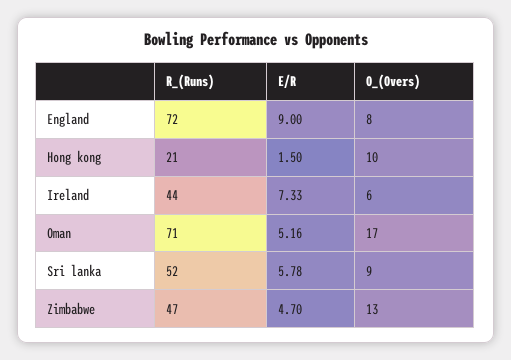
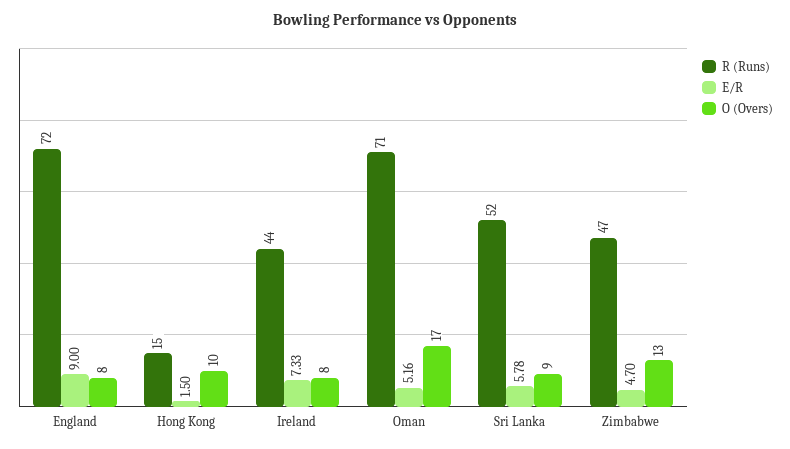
  {
    "R_(Runs)": {
      "England": 72,
-     "Hong kong": 21,
+     "Hong kong": 15,
      "Ireland": 44,
      "Oman": 71,
      "Sri lanka": 52,
      "Zimbabwe": 47
    },
    "E/R": {
      "England": 9,
      "Hong kong": 1.5,
      "Ireland": 7.33,
      "Oman": 5.16,
      "Sri lanka": 5.78,
      "Zimbabwe": 4.7
    },
    "O_(Overs)": {
      "England": 8,
      "Hong kong": 10,
-     "Ireland": 6,
+     "Ireland": 8,
      "Oman": 17,
      "Sri lanka": 9,
      "Zimbabwe": 13
    }
  }

